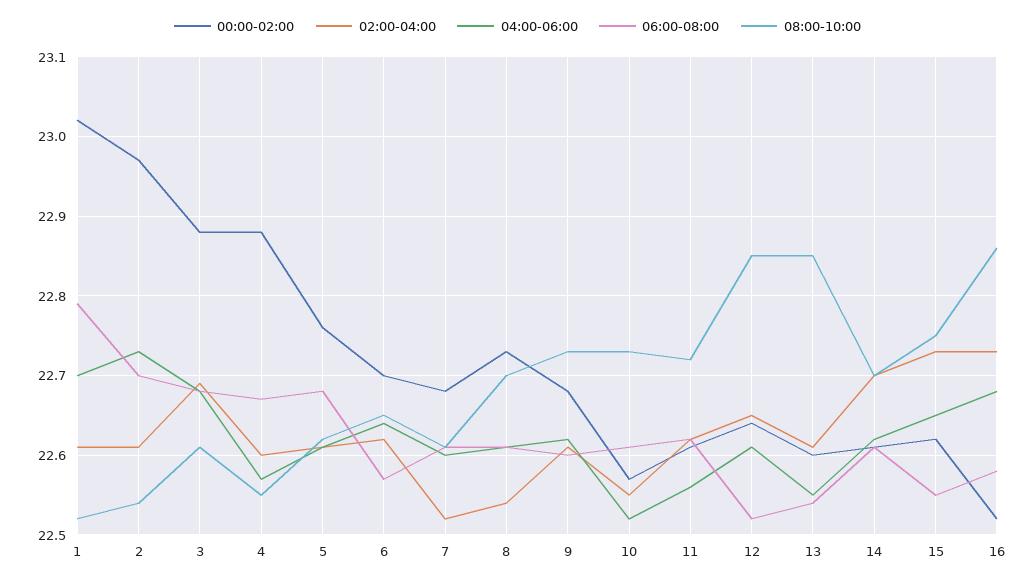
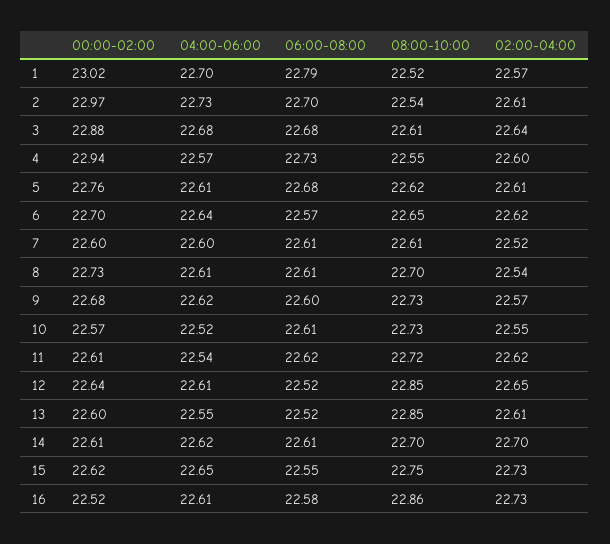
  {
    "00:00-02:00": {
      "1": 23.02,
      "2": 22.97,
      "3": 22.88,
-     "4": 22.88,
+     "4": 22.94,
      "5": 22.76,
      "6": 22.7,
-     "7": 22.68,
+     "7": 22.6,
      "8": 22.73,
      "9": 22.68,
      "10": 22.57,
      "11": 22.61,
      "12": 22.64,
      "13": 22.6,
      "14": 22.61,
      "15": 22.62,
      "16": 22.52
    },
    "02:00-04:00": {
-     "1": 22.61,
+     "1": 22.57,
      "2": 22.61,
-     "3": 22.69,
+     "3": 22.64,
      "4": 22.6,
      "5": 22.61,
      "6": 22.62,
      "7": 22.52,
      "8": 22.54,
-     "9": 22.61,
+     "9": 22.57,
      "10": 22.55,
      "11": 22.62,
      "12": 22.65,
      "13": 22.61,
      "14": 22.7,
      "15": 22.73,
      "16": 22.73
    },
    "04:00-06:00": {
      "1": 22.7,
      "2": 22.73,
      "3": 22.68,
      "4": 22.57,
      "5": 22.61,
      "6": 22.64,
      "7": 22.6,
      "8": 22.61,
      "9": 22.62,
      "10": 22.52,
-     "11": 22.56,
+     "11": 22.54,
      "12": 22.61,
      "13": 22.55,
      "14": 22.62,
      "15": 22.65,
-     "16": 22.68
+     "16": 22.61
    },
    "06:00-08:00": {
      "1": 22.79,
      "2": 22.7,
      "3": 22.68,
-     "4": 22.67,
+     "4": 22.73,
      "5": 22.68,
      "6": 22.57,
      "7": 22.61,
      "8": 22.61,
      "9": 22.6,
      "10": 22.61,
      "11": 22.62,
      "12": 22.52,
-     "13": 22.54,
+     "13": 22.52,
      "14": 22.61,
      "15": 22.55,
      "16": 22.58
    },
    "08:00-10:00": {
      "1": 22.52,
      "2": 22.54,
      "3": 22.61,
      "4": 22.55,
      "5": 22.62,
      "6": 22.65,
      "7": 22.61,
      "8": 22.7,
      "9": 22.73,
      "10": 22.73,
      "11": 22.72,
      "12": 22.85,
      "13": 22.85,
      "14": 22.7,
      "15": 22.75,
      "16": 22.86
    }
  }

